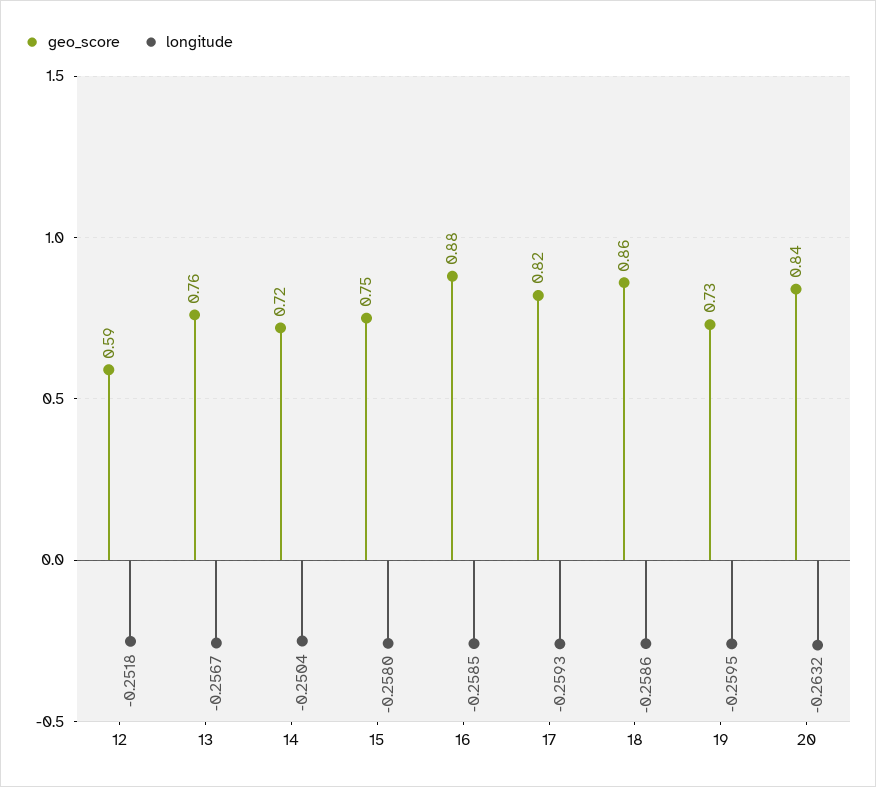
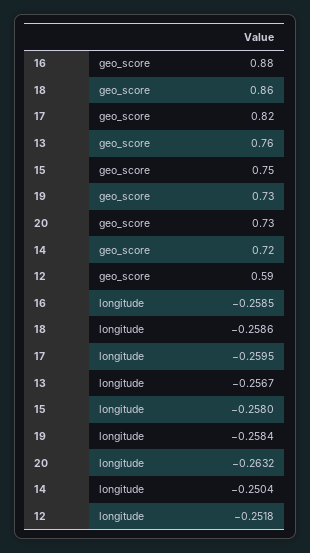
  {
    "geo_score": {
      "12": 0.59,
      "13": 0.76,
      "14": 0.72,
      "15": 0.75,
      "16": 0.88,
      "17": 0.82,
      "18": 0.86,
      "19": 0.73,
-     "20": 0.84
+     "20": 0.73
    },
    "longitude": {
      "12": -0.2518,
      "13": -0.2567,
      "14": -0.2504,
      "15": -0.258,
      "16": -0.2585,
-     "17": -0.2593,
+     "17": -0.2595,
      "18": -0.2586,
-     "19": -0.2595,
+     "19": -0.2584,
      "20": -0.2632
    }
  }

